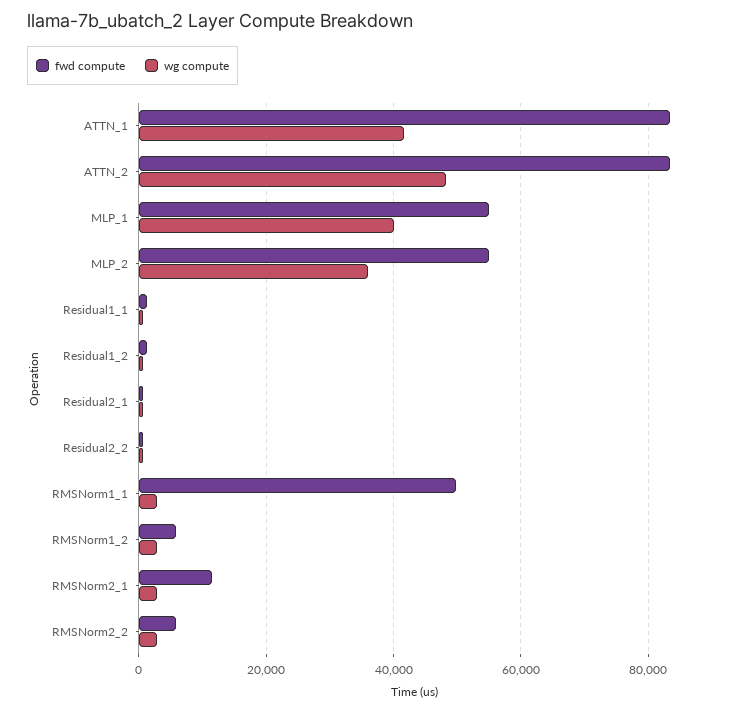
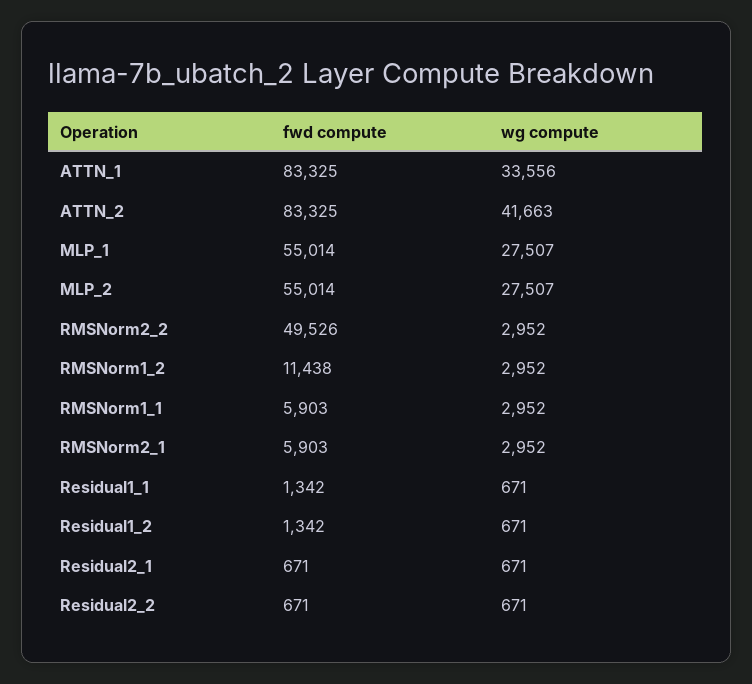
  {
    "fwd compute": {
      "ATTN_1": 83325,
      "ATTN_2": 83325,
      "MLP_1": 55014,
      "MLP_2": 55014,
      "Residual1_1": 1342,
      "Residual1_2": 1342,
      "Residual2_1": 671,
      "Residual2_2": 671,
-     "RMSNorm1_1": 50000,
+     "RMSNorm1_1": 5903,
-     "RMSNorm1_2": 6000,
+     "RMSNorm1_2": 11438,
-     "RMSNorm2_1": 12000,
+     "RMSNorm2_1": 5903,
-     "RMSNorm2_2": 6000
+     "RMSNorm2_2": 49526
    },
    "wg compute": {
-     "ATTN_1": 42000,
+     "ATTN_1": 33556,
-     "ATTN_2": 48000,
+     "ATTN_2": 41663,
-     "MLP_1": 40000,
+     "MLP_1": 27507,
-     "MLP_2": 36000,
+     "MLP_2": 27507,
      "Residual1_1": 671,
      "Residual1_2": 671,
      "Residual2_1": 671,
      "Residual2_2": 671,
      "RMSNorm1_1": 2952,
      "RMSNorm1_2": 2952,
      "RMSNorm2_1": 2952,
      "RMSNorm2_2": 2952
    }
  }

